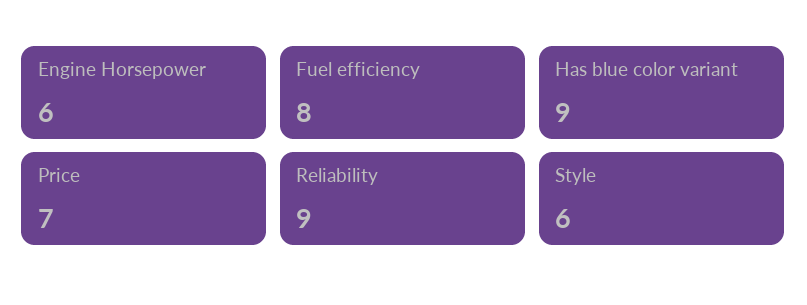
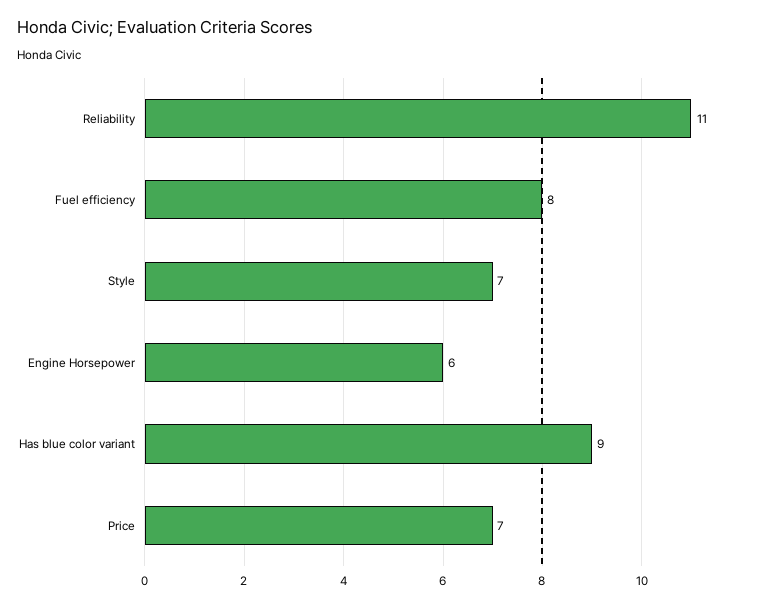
  {
    "Engine Horsepower": 6,
    "Fuel efficiency": 8,
    "Has blue color variant": 9,
    "Price": 7,
-   "Reliability": 9,
+   "Reliability": 11,
-   "Style": 6
+   "Style": 7
  }

